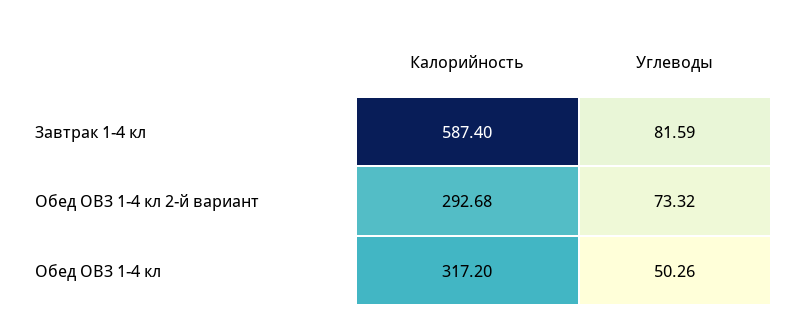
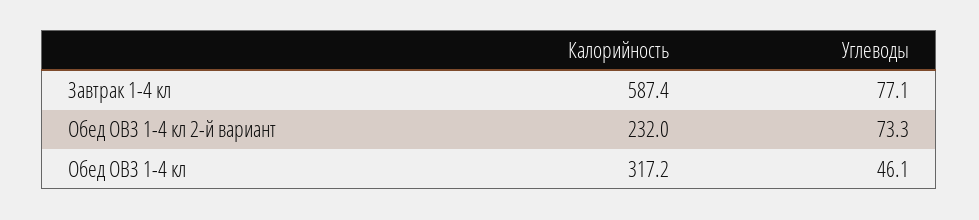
  {
    "Калорийность": {
      "Завтрак 1-4 кл": 587.4,
-     "Обед ОВЗ 1-4 кл 2-й вариант": 292.68,
+     "Обед ОВЗ 1-4 кл 2-й вариант": 232,
      "Обед ОВЗ 1-4 кл": 317.2
    },
    "Углеводы": {
-     "Завтрак 1-4 кл": 81.59,
+     "Завтрак 1-4 кл": 77.1,
      "Обед ОВЗ 1-4 кл 2-й вариант": 73.32,
-     "Обед ОВЗ 1-4 кл": 50.26
+     "Обед ОВЗ 1-4 кл": 46.1
    }
  }

